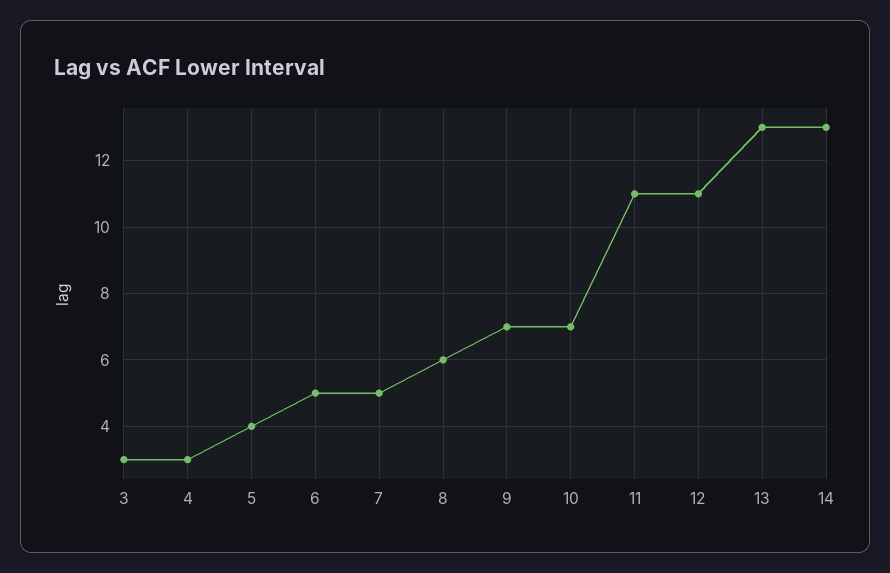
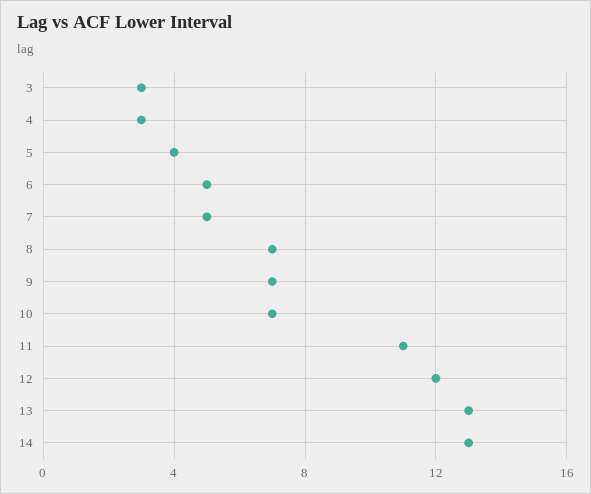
  {
    "3": 3,
    "4": 3,
    "5": 4,
    "6": 5,
    "7": 5,
-   "8": 6,
+   "8": 7,
    "9": 7,
    "10": 7,
    "11": 11,
-   "12": 11,
+   "12": 12,
    "13": 13,
    "14": 13
  }

